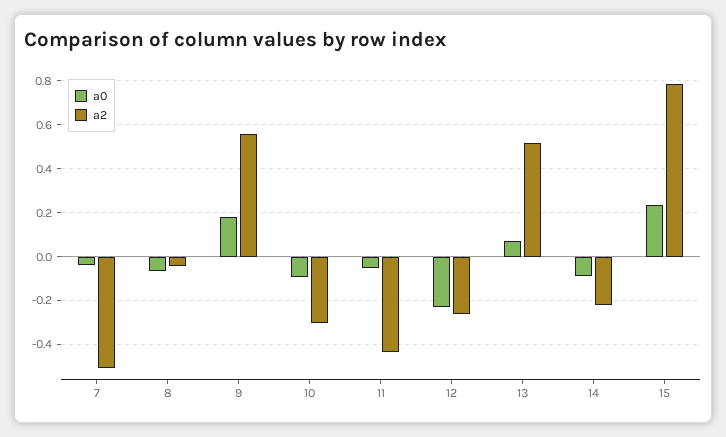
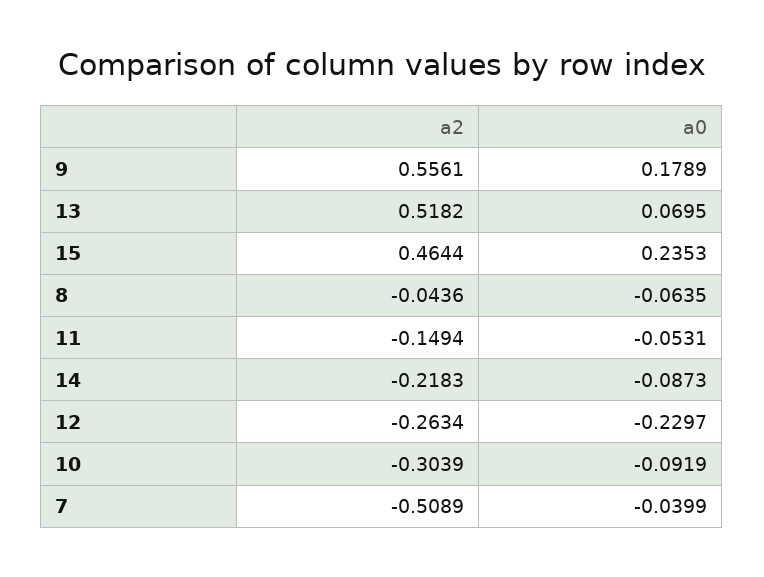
  {
    "a0": {
      "7": -0.0399,
      "8": -0.0635,
      "9": 0.1789,
      "10": -0.0919,
      "11": -0.0531,
      "12": -0.2297,
      "13": 0.0695,
      "14": -0.0873,
      "15": 0.2353
    },
    "a2": {
      "7": -0.5089,
      "8": -0.0436,
      "9": 0.5561,
      "10": -0.3039,
-     "11": -0.45,
+     "11": -0.1494,
      "12": -0.2634,
      "13": 0.5182,
      "14": -0.2183,
-     "15": 0.8
+     "15": 0.4644
    }
  }

